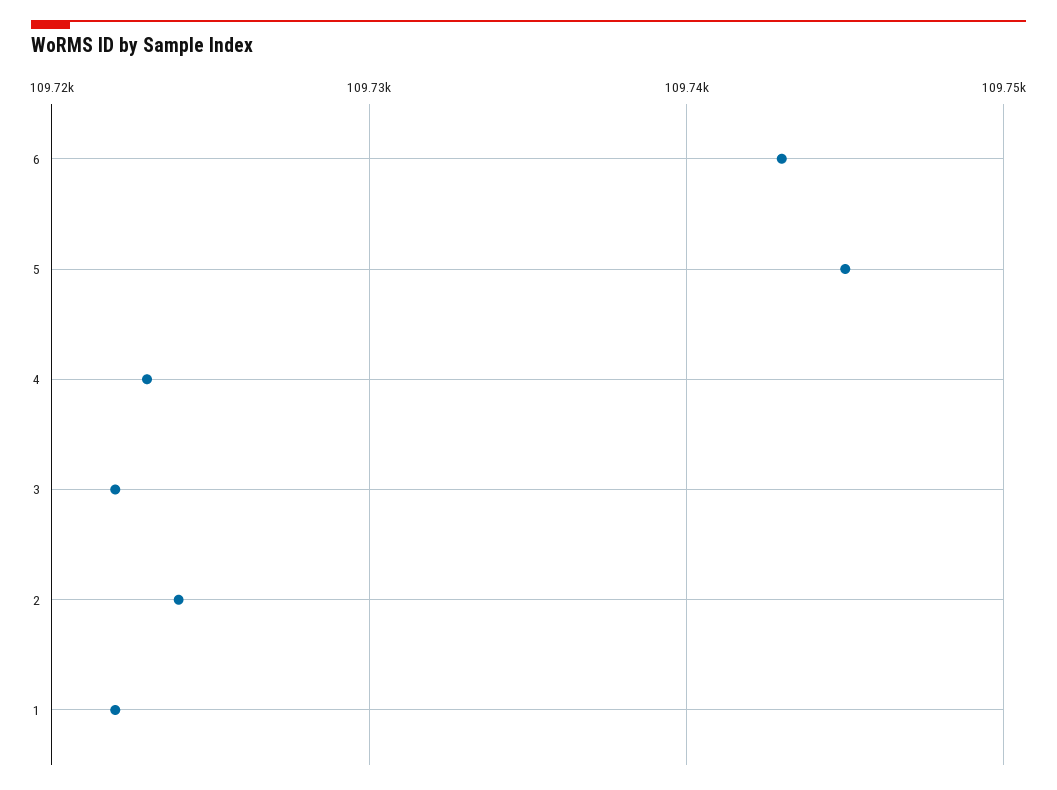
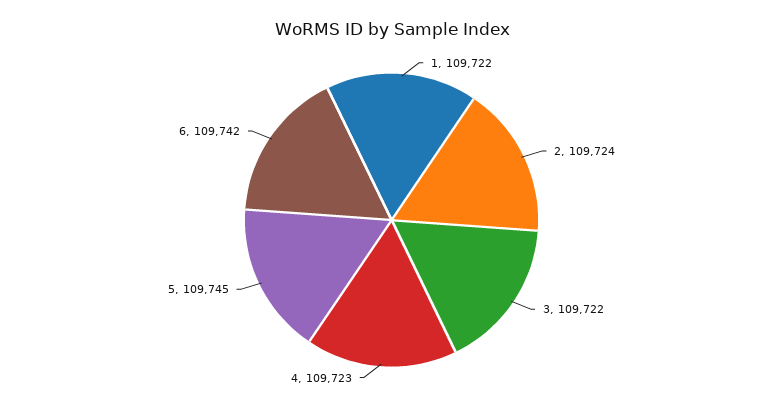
  {
-   "6": 109743,
+   "6": 109742,
    "5": 109745,
    "4": 109723,
    "3": 109722,
    "2": 109724,
    "1": 109722
  }

